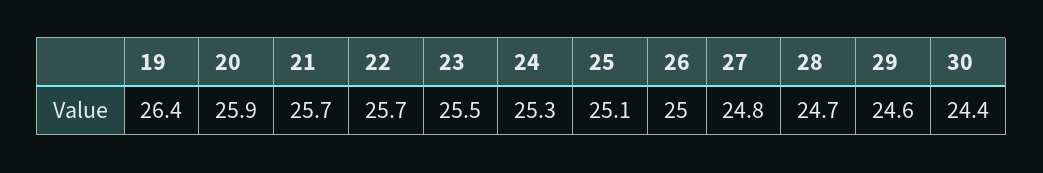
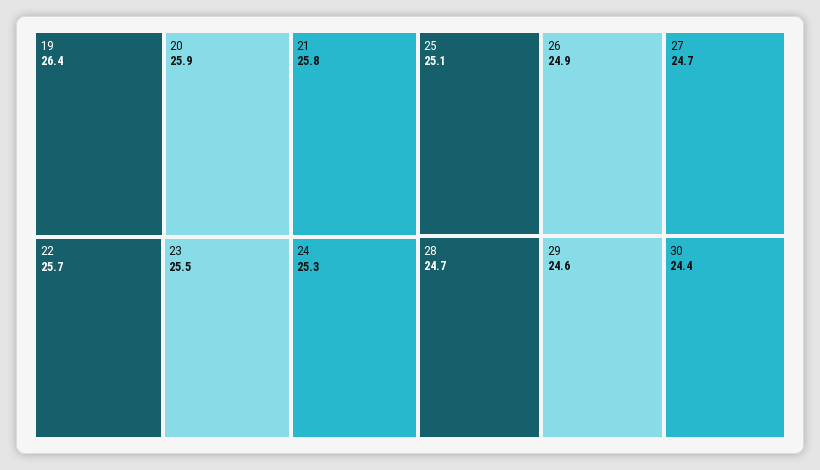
  {
    "19": 26.4,
    "20": 25.9,
-   "21": 25.7,
+   "21": 25.8,
    "22": 25.7,
    "23": 25.5,
    "24": 25.3,
    "25": 25.1,
-   "26": 25,
+   "26": 24.9,
-   "27": 24.8,
+   "27": 24.7,
    "28": 24.7,
    "29": 24.6,
    "30": 24.4
  }

